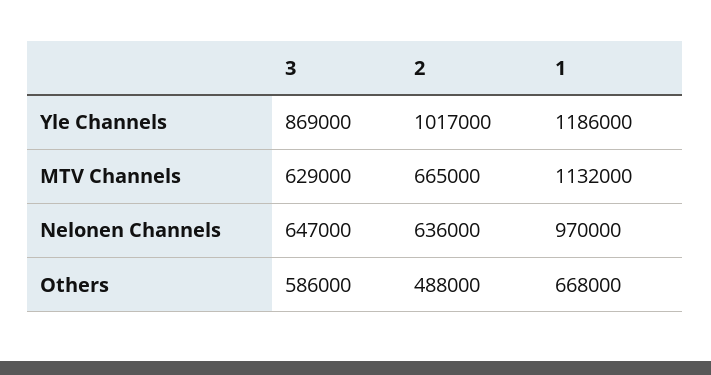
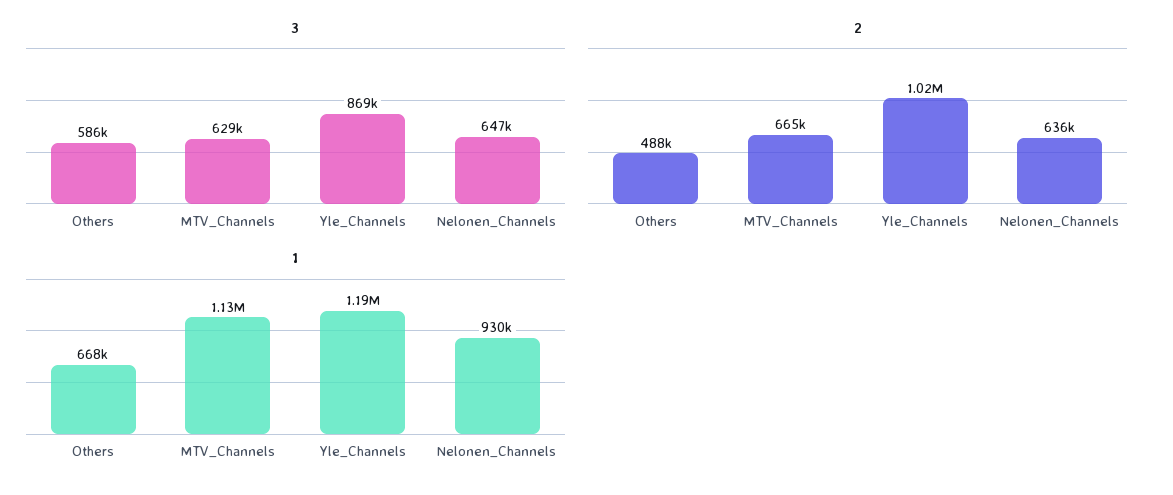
  {
    "3": {
      "Yle Channels": 869000,
      "MTV Channels": 629000,
      "Nelonen Channels": 647000,
      "Others": 586000
    },
    "2": {
      "Yle Channels": 1017000,
      "MTV Channels": 665000,
      "Nelonen Channels": 636000,
      "Others": 488000
    },
    "1": {
      "Yle Channels": 1186000,
      "MTV Channels": 1132000,
-     "Nelonen Channels": 970000,
+     "Nelonen Channels": 930000,
      "Others": 668000
    }
  }

